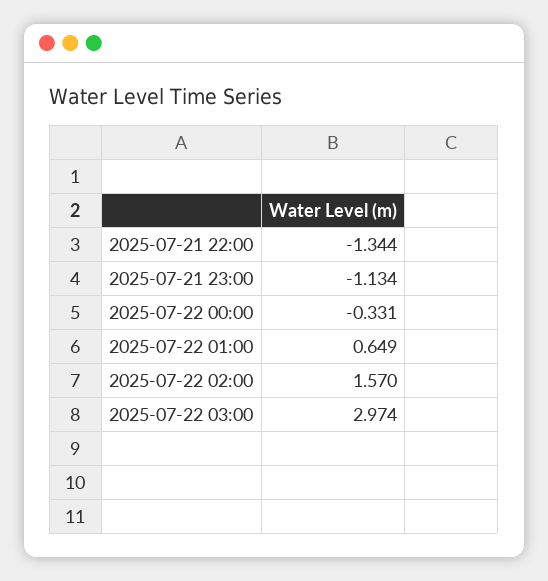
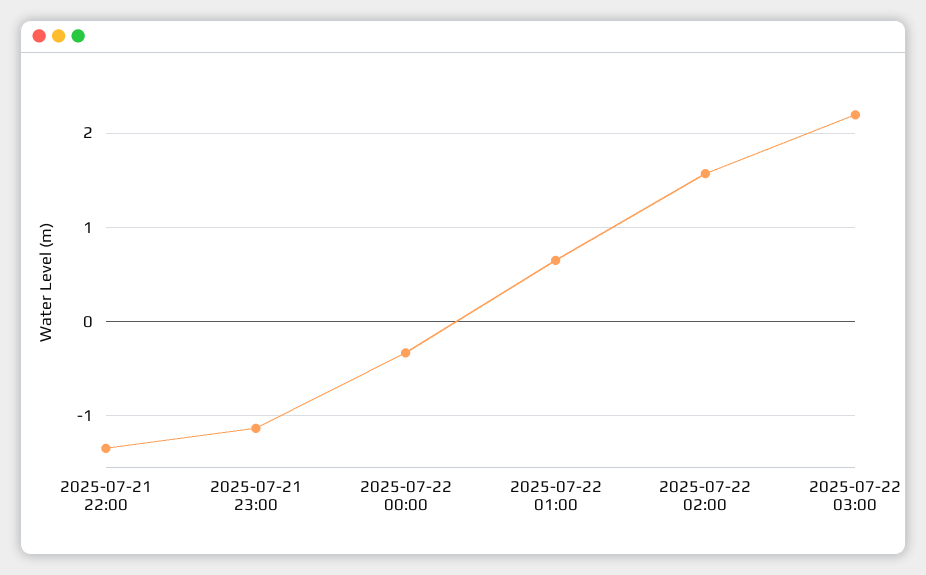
  {
    "2025-07-21 22:00": -1.344,
    "2025-07-21 23:00": -1.134,
    "2025-07-22 00:00": -0.331,
    "2025-07-22 01:00": 0.649,
    "2025-07-22 02:00": 1.57,
-   "2025-07-22 03:00": 2.974
+   "2025-07-22 03:00": 2.2
  }

